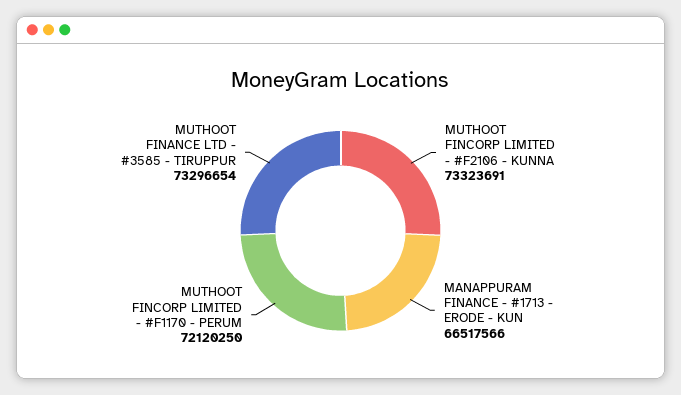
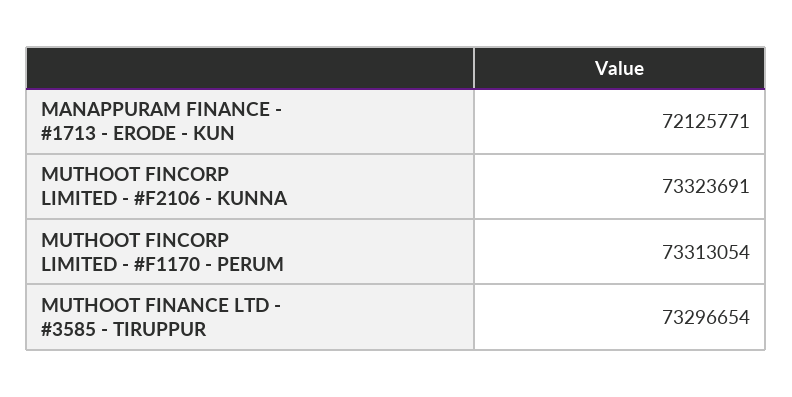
  {
    "MUTHOOT FINCORP LIMITED - #F2106 - KUNNA": 73323691,
-   "MANAPPURAM FINANCE - #1713 - ERODE - KUN": 66517566,
+   "MANAPPURAM FINANCE - #1713 - ERODE - KUN": 72125771,
-   "MUTHOOT FINCORP LIMITED - #F1170 - PERUM": 72120250,
+   "MUTHOOT FINCORP LIMITED - #F1170 - PERUM": 73313054,
    "MUTHOOT FINANCE LTD - #3585 - TIRUPPUR": 73296654
  }

